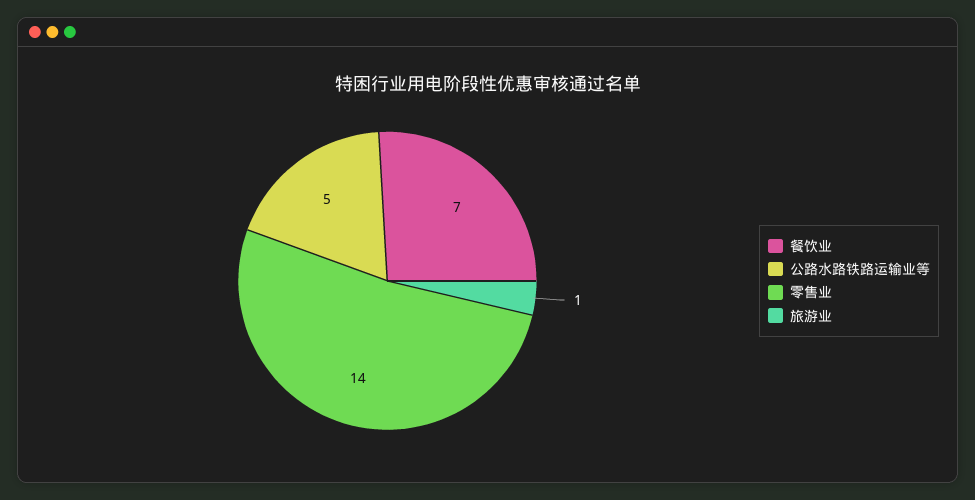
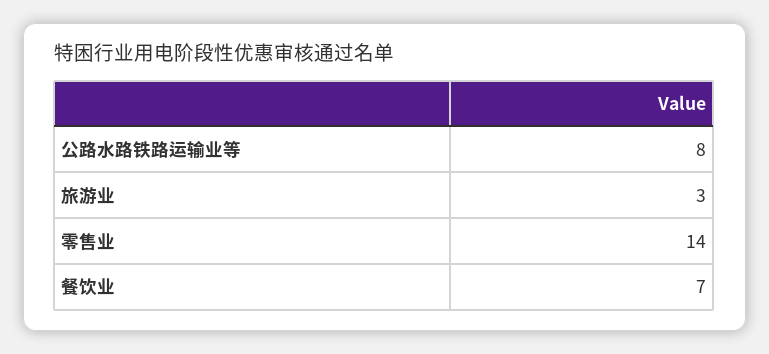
  {
    "餐饮业": 7,
-   "公路水路铁路运输业等": 5,
+   "公路水路铁路运输业等": 8,
    "零售业": 14,
-   "旅游业": 1
+   "旅游业": 3
  }

